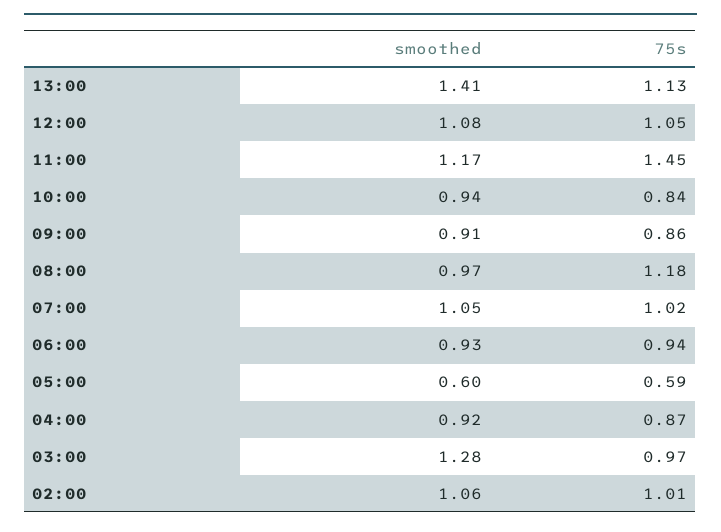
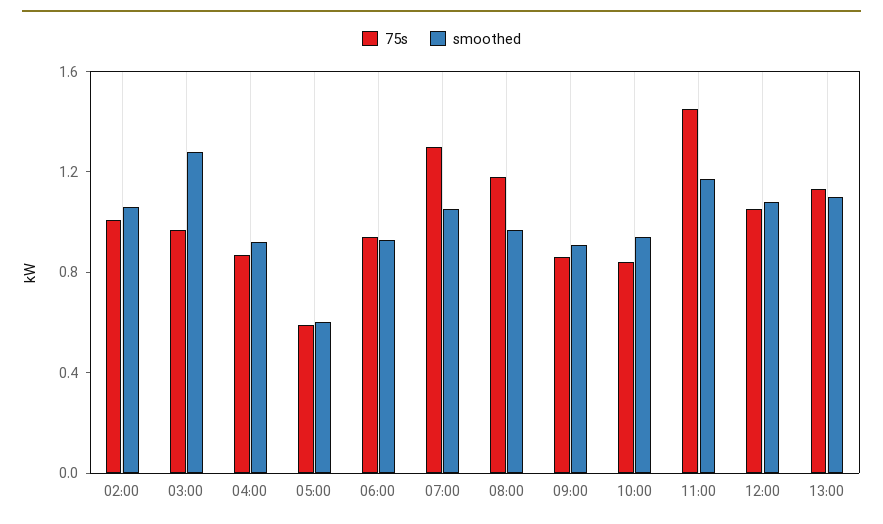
  {
    "smoothed": {
-     "13:00": 1.41,
+     "13:00": 1.1,
      "12:00": 1.08,
      "11:00": 1.17,
      "10:00": 0.94,
      "09:00": 0.91,
      "08:00": 0.97,
      "07:00": 1.05,
      "06:00": 0.93,
      "05:00": 0.6,
      "04:00": 0.92,
      "03:00": 1.28,
      "02:00": 1.06
    },
    "75s": {
      "13:00": 1.13,
      "12:00": 1.05,
      "11:00": 1.45,
      "10:00": 0.84,
      "09:00": 0.86,
      "08:00": 1.18,
-     "07:00": 1.02,
+     "07:00": 1.3,
      "06:00": 0.94,
      "05:00": 0.59,
      "04:00": 0.87,
      "03:00": 0.97,
      "02:00": 1.01
    }
  }

